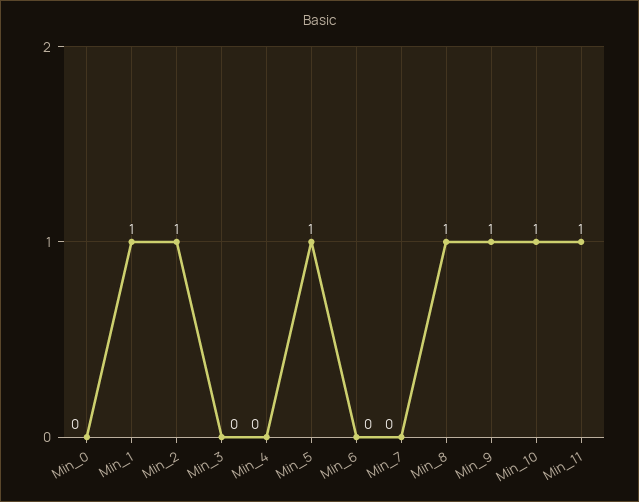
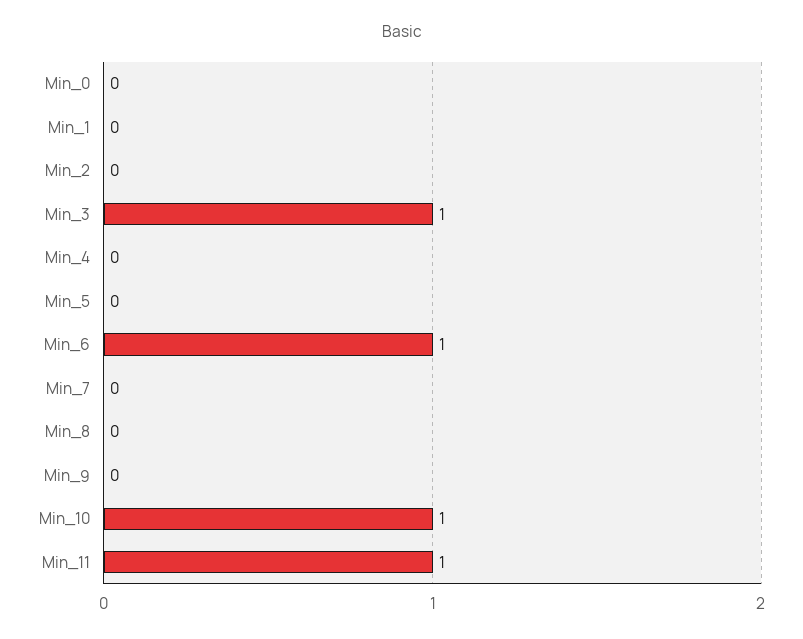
  {
    "Min_0": 0,
-   "Min_1": 1,
+   "Min_1": 0,
-   "Min_2": 1,
+   "Min_2": 0,
-   "Min_3": 0,
+   "Min_3": 1,
    "Min_4": 0,
-   "Min_5": 1,
+   "Min_5": 0,
-   "Min_6": 0,
+   "Min_6": 1,
    "Min_7": 0,
-   "Min_8": 1,
+   "Min_8": 0,
-   "Min_9": 1,
+   "Min_9": 0,
    "Min_10": 1,
    "Min_11": 1
  }

